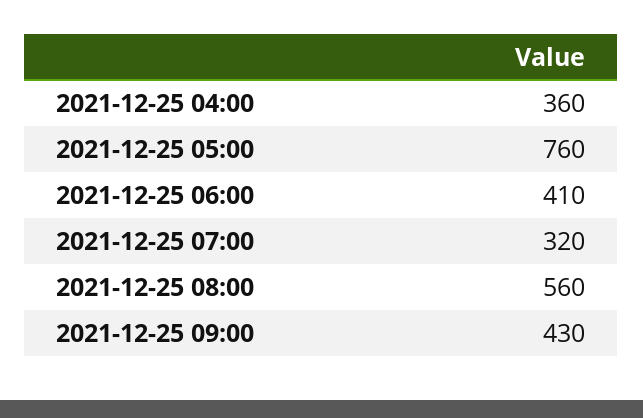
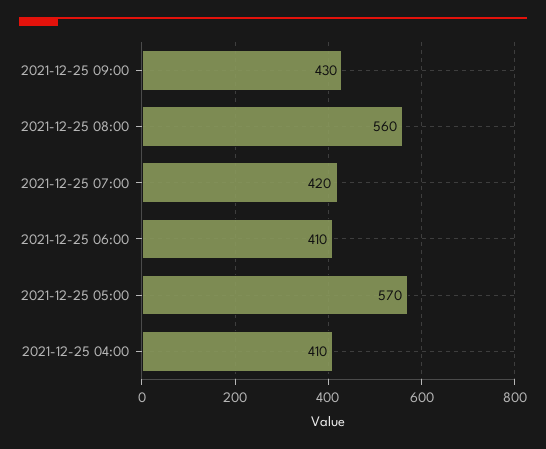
  {
-   "2021-12-25 04:00": 360,
+   "2021-12-25 04:00": 410,
-   "2021-12-25 05:00": 760,
+   "2021-12-25 05:00": 570,
    "2021-12-25 06:00": 410,
-   "2021-12-25 07:00": 320,
+   "2021-12-25 07:00": 420,
    "2021-12-25 08:00": 560,
    "2021-12-25 09:00": 430
  }

